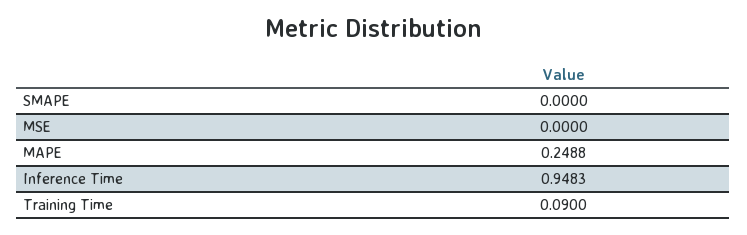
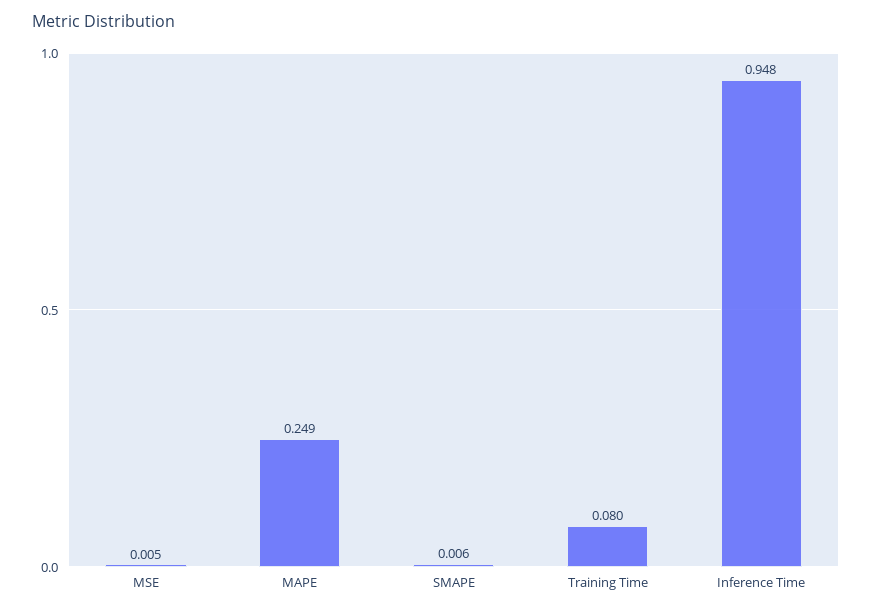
  {
-   "SMAPE": 0,
+   "SMAPE": 0.006,
-   "MSE": 0,
+   "MSE": 0.005,
    "MAPE": 0.2488,
    "Inference Time": 0.9483,
-   "Training Time": 0.09
+   "Training Time": 0.08
  }

